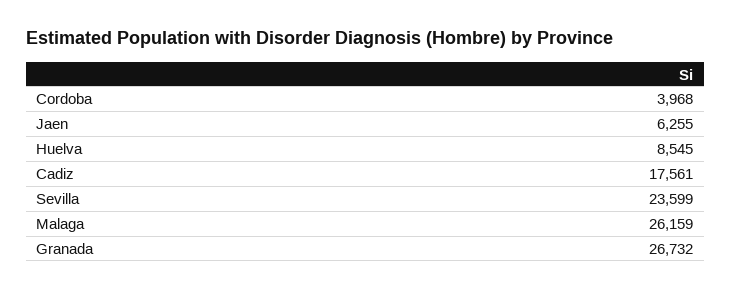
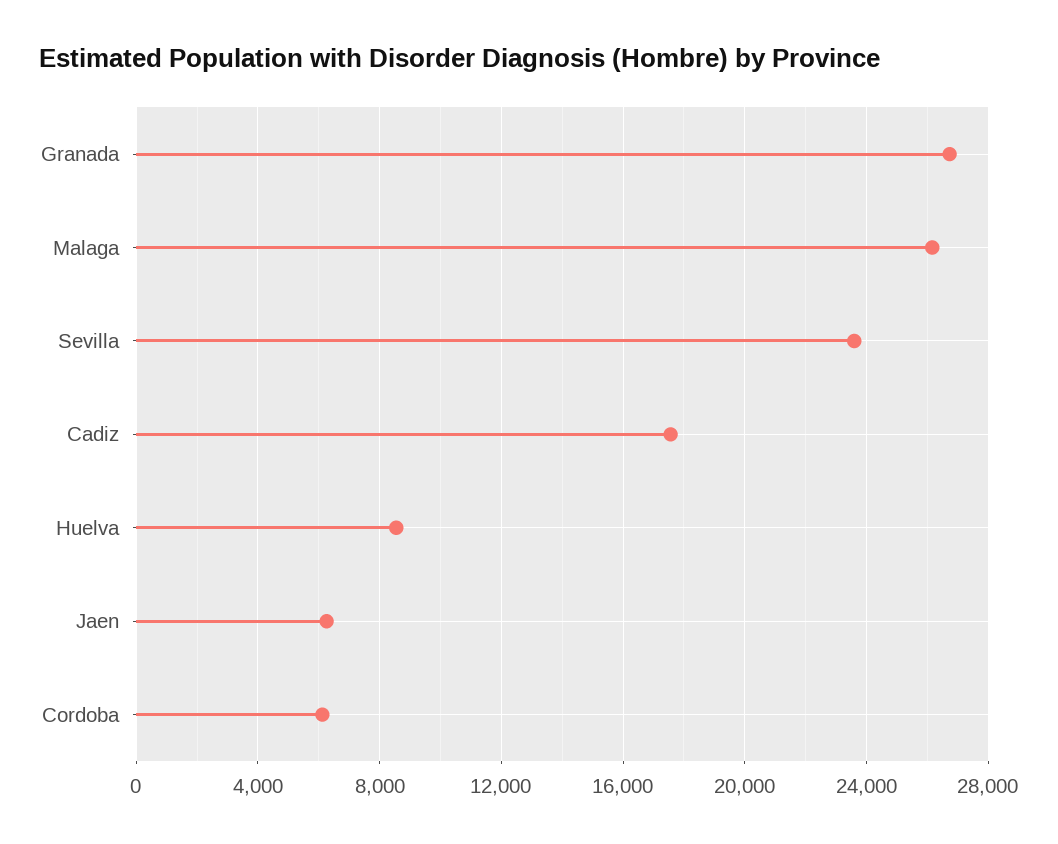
  {
-   "Cordoba": 3968,
+   "Cordoba": 6000,
    "Jaen": 6255,
    "Huelva": 8545,
    "Cadiz": 17561,
    "Sevilla": 23599,
    "Malaga": 26159,
    "Granada": 26732
  }

